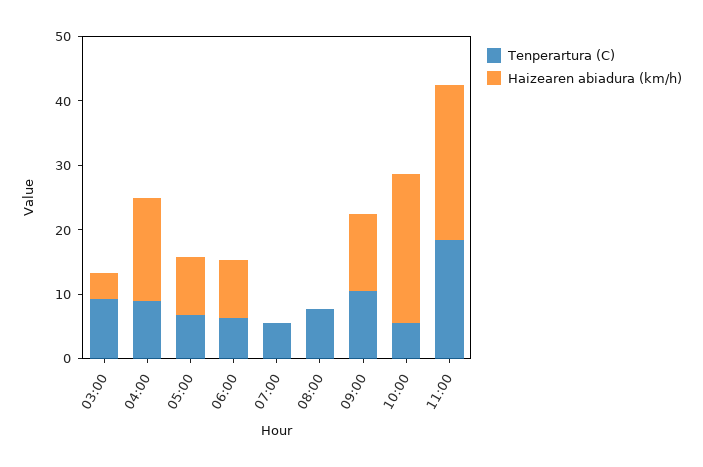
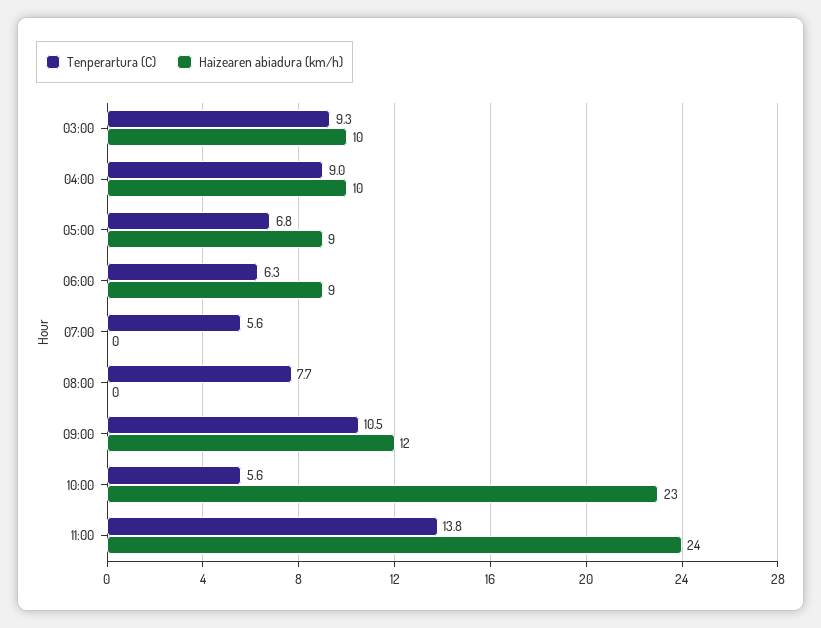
  {
    "Tenperartura (C)": {
      "03:00": 9.3,
      "04:00": 9,
      "05:00": 6.8,
      "06:00": 6.3,
      "07:00": 5.6,
      "08:00": 7.7,
      "09:00": 10.5,
      "10:00": 5.6,
-     "11:00": 18
+     "11:00": 13.8
    },
    "Haizearen abiadura (km/h)": {
-     "03:00": 4,
+     "03:00": 10,
-     "04:00": 16,
+     "04:00": 10,
      "05:00": 9,
      "06:00": 9,
      "07:00": 0,
      "08:00": 0,
      "09:00": 12,
      "10:00": 23,
      "11:00": 24
    }
  }

